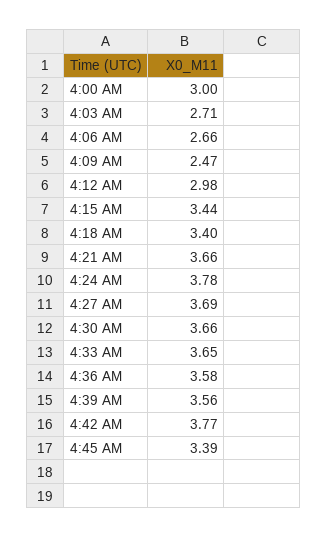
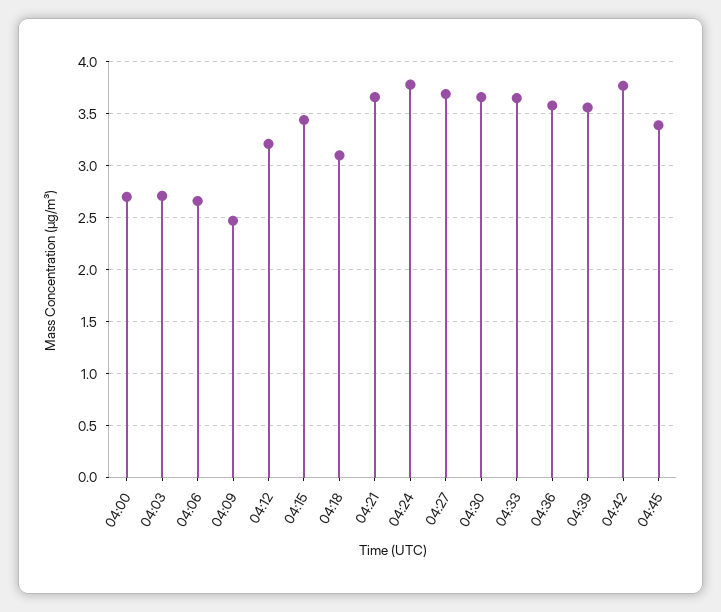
  {
-   "4:00 AM": 3,
+   "4:00 AM": 2.7,
    "4:03 AM": 2.71,
    "4:06 AM": 2.66,
    "4:09 AM": 2.47,
-   "4:12 AM": 2.98,
+   "4:12 AM": 3.2,
    "4:15 AM": 3.44,
-   "4:18 AM": 3.4,
+   "4:18 AM": 3.1,
    "4:21 AM": 3.66,
    "4:24 AM": 3.78,
    "4:27 AM": 3.69,
    "4:30 AM": 3.66,
    "4:33 AM": 3.65,
    "4:36 AM": 3.58,
    "4:39 AM": 3.56,
    "4:42 AM": 3.77,
    "4:45 AM": 3.39
  }

